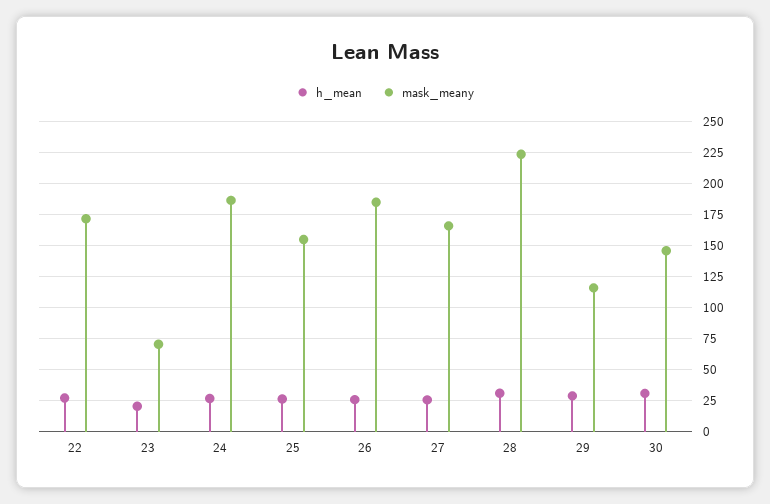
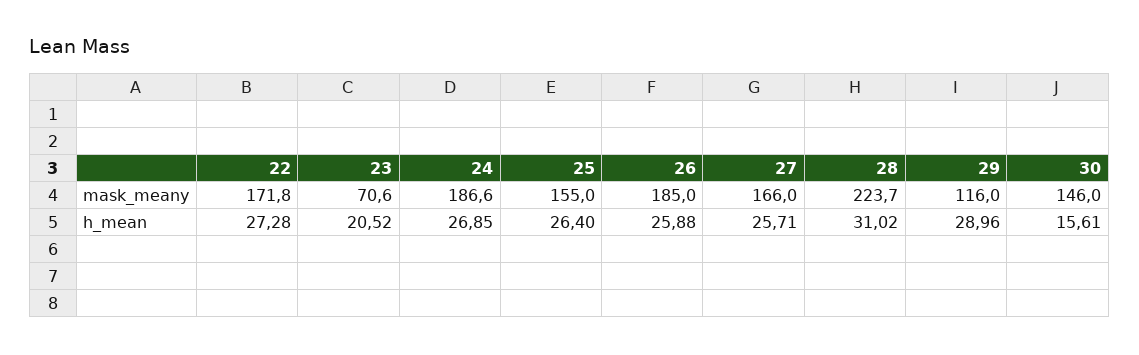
  {
    "h_mean": {
      "22": 27.28,
      "23": 20.52,
      "24": 26.85,
      "25": 26.4,
      "26": 25.88,
      "27": 25.71,
      "28": 31.02,
      "29": 28.96,
-     "30": 30
+     "30": 15.61
    },
    "mask_meany": {
      "22": 171.8,
      "23": 70.6,
      "24": 186.6,
      "25": 155,
      "26": 185,
      "27": 166,
      "28": 223.7,
      "29": 116,
      "30": 146
    }
  }

